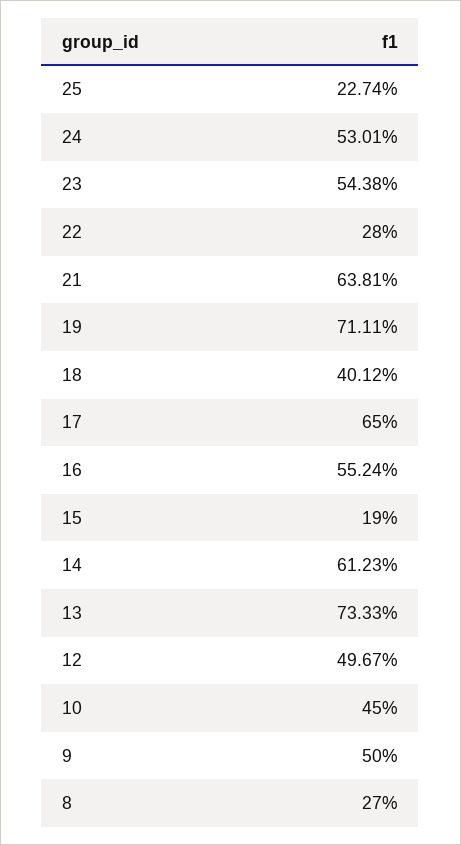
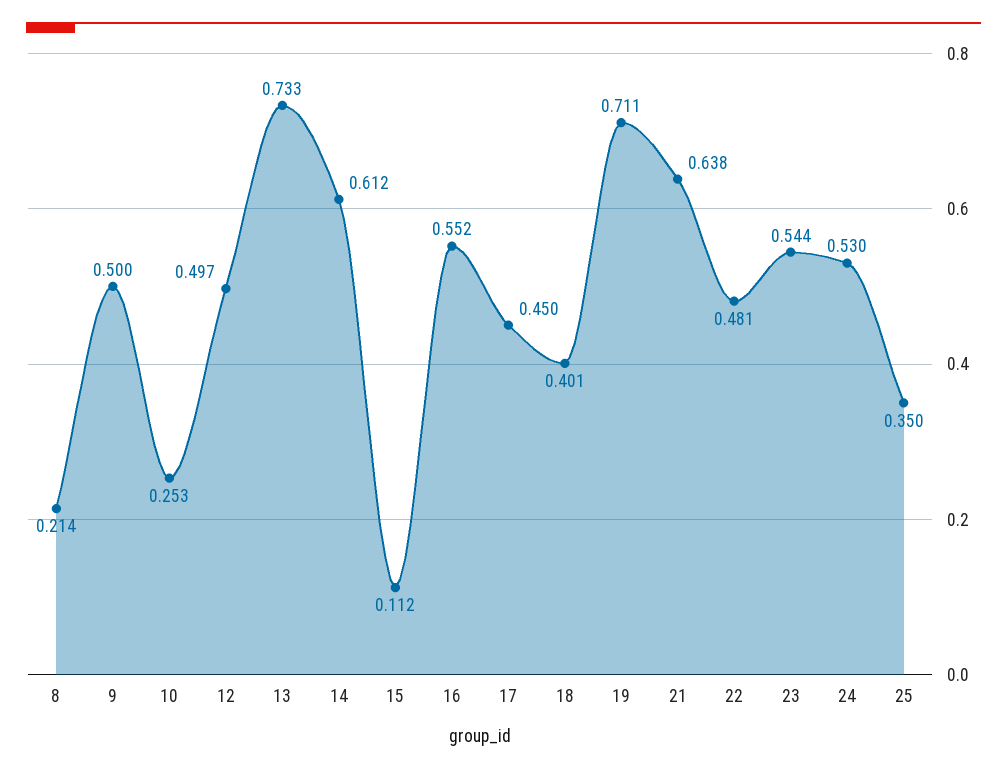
  {
-   "25": 0.2274,
+   "25": 0.35,
    "24": 0.5301,
    "23": 0.5438,
-   "22": 0.28,
+   "22": 0.481,
    "21": 0.6381,
    "19": 0.7111,
    "18": 0.4012,
-   "17": 0.65,
+   "17": 0.45,
    "16": 0.5524,
-   "15": 0.19,
+   "15": 0.112,
    "14": 0.6123,
    "13": 0.7333,
    "12": 0.4967,
-   "10": 0.45,
+   "10": 0.253,
    "9": 0.5,
-   "8": 0.27
+   "8": 0.214
  }

